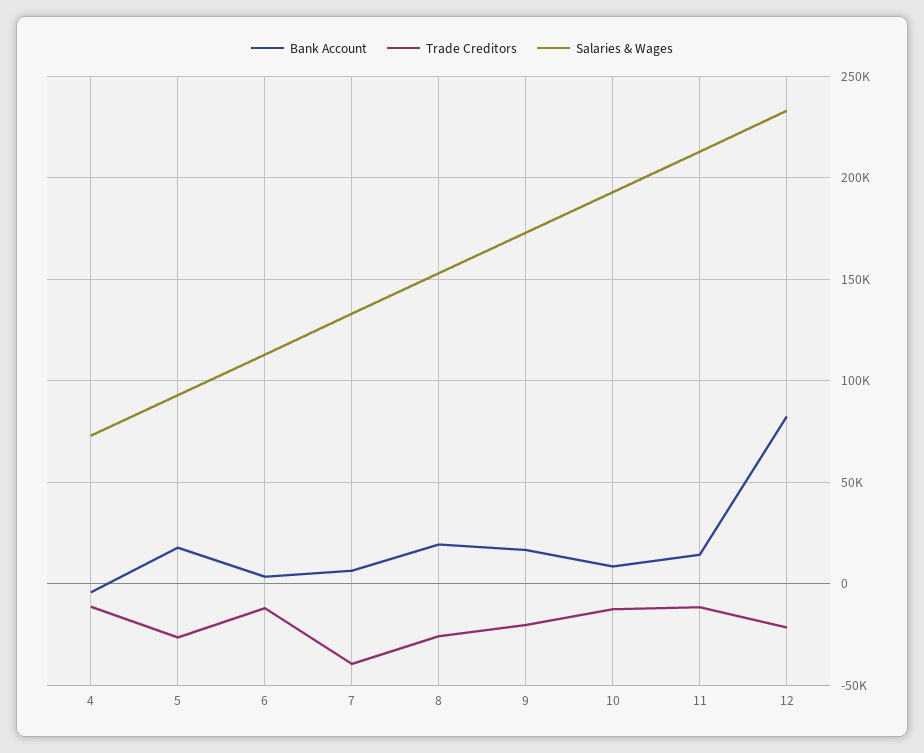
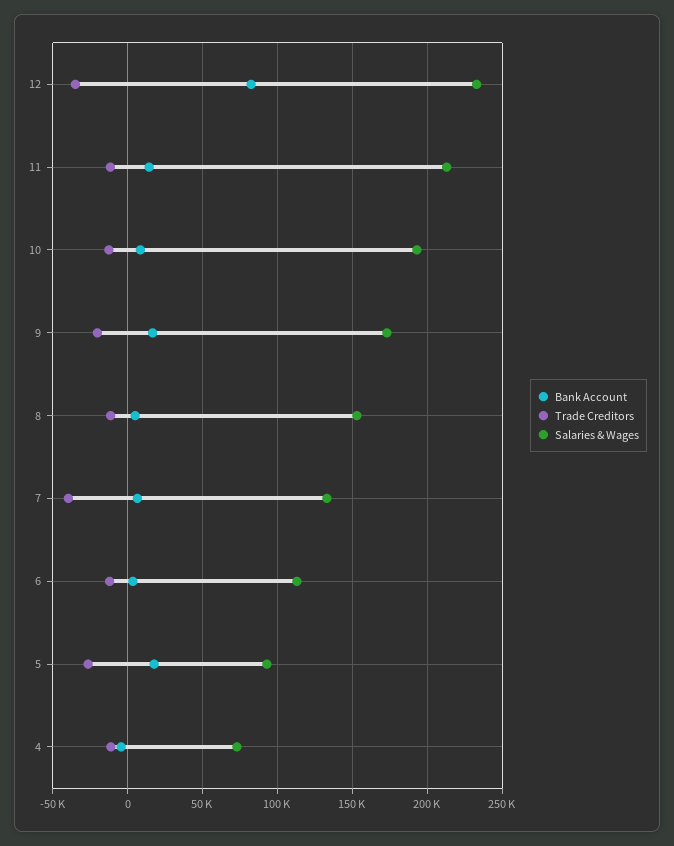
  {
    "Bank Account": {
      "4": -5000,
      "5": 20000,
      "6": 5000,
      "7": 5000,
-     "8": 20000,
+     "8": 5000,
      "9": 15000,
      "10": 10000,
      "11": 15000,
      "12": 85000
    },
    "Trade Creditors": {
      "4": -10000,
      "5": -25000,
      "6": -10000,
      "7": -40000,
-     "8": -25000,
+     "8": -10000,
      "9": -20000,
      "10": -10000,
      "11": -10000,
-     "12": -20000
+     "12": -35000
    },
    "Salaries & Wages": {
      "4": 75000,
      "5": 95000,
      "6": 115000,
      "7": 135000,
      "8": 155000,
      "9": 175000,
      "10": 195000,
      "11": 215000,
      "12": 235000
    }
  }

